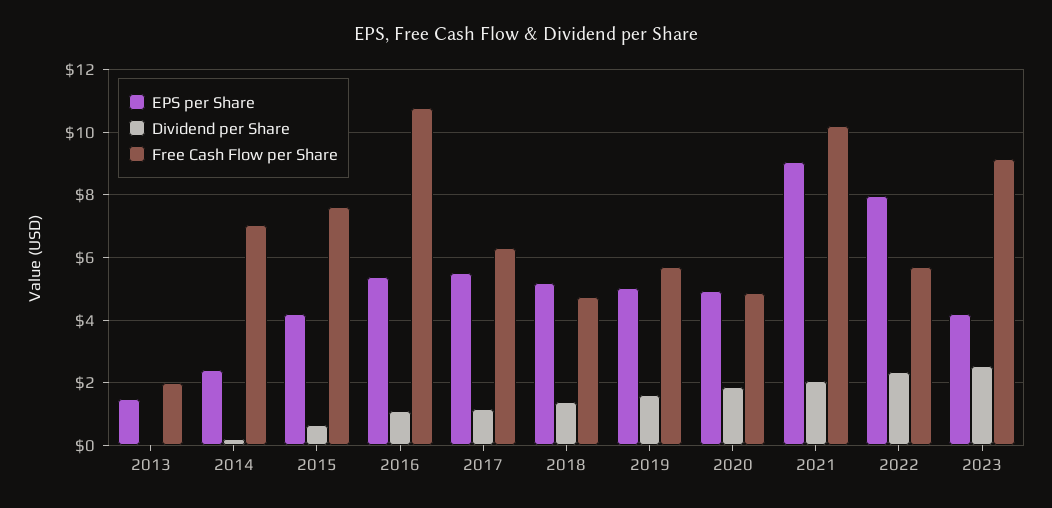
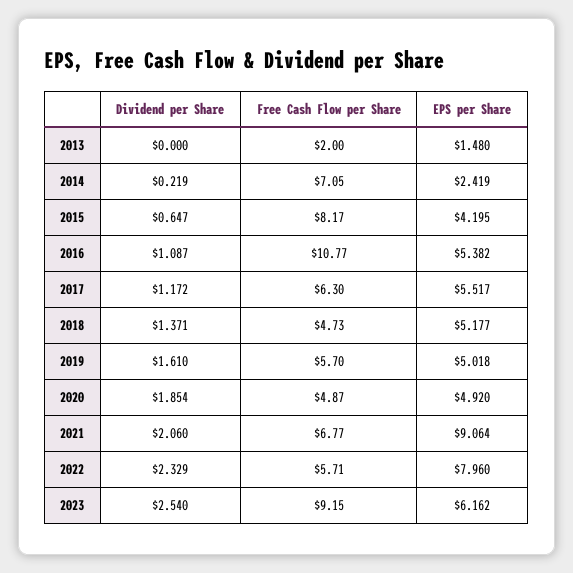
  {
    "EPS per Share": {
      "2013": 1.48,
      "2014": 2.419,
      "2015": 4.195,
      "2016": 5.382,
      "2017": 5.517,
      "2018": 5.177,
      "2019": 5.018,
      "2020": 4.92,
      "2021": 9.064,
      "2022": 7.96,
-     "2023": 4.2
+     "2023": 6.162
    },
    "Dividend per Share": {
      "2013": 0,
      "2014": 0.219,
      "2015": 0.647,
      "2016": 1.087,
      "2017": 1.172,
      "2018": 1.371,
      "2019": 1.61,
      "2020": 1.854,
      "2021": 2.06,
      "2022": 2.329,
      "2023": 2.54
    },
    "Free Cash Flow per Share": {
      "2013": 2,
      "2014": 7.05,
-     "2015": 7.6,
+     "2015": 8.17,
      "2016": 10.77,
      "2017": 6.3,
      "2018": 4.73,
      "2019": 5.7,
      "2020": 4.87,
-     "2021": 10.2,
+     "2021": 6.77,
      "2022": 5.71,
      "2023": 9.15
    }
  }

